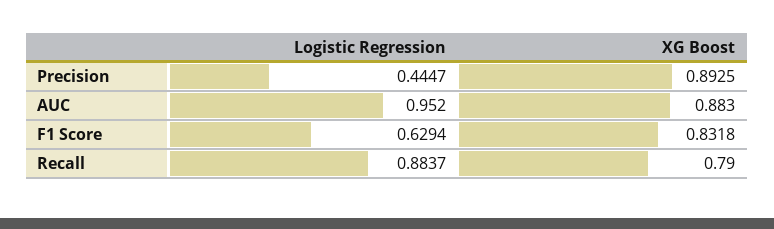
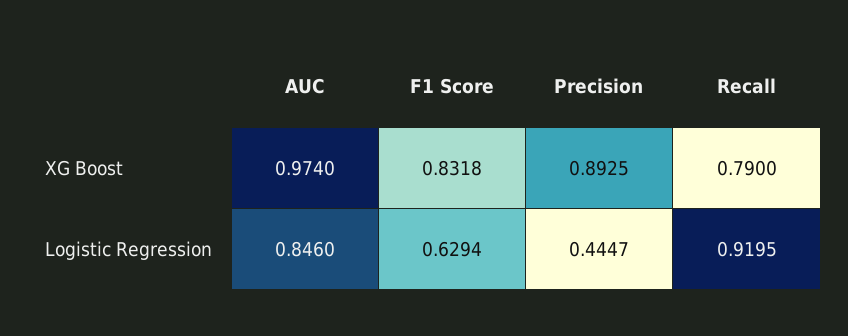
  {
    "Logistic Regression": {
      "Precision": 0.4447,
-     "AUC": 0.952,
+     "AUC": 0.846,
      "F1 Score": 0.6294,
-     "Recall": 0.8837
+     "Recall": 0.9195
    },
    "XG Boost": {
      "Precision": 0.8925,
-     "AUC": 0.883,
+     "AUC": 0.974,
      "F1 Score": 0.8318,
      "Recall": 0.79
    }
  }

